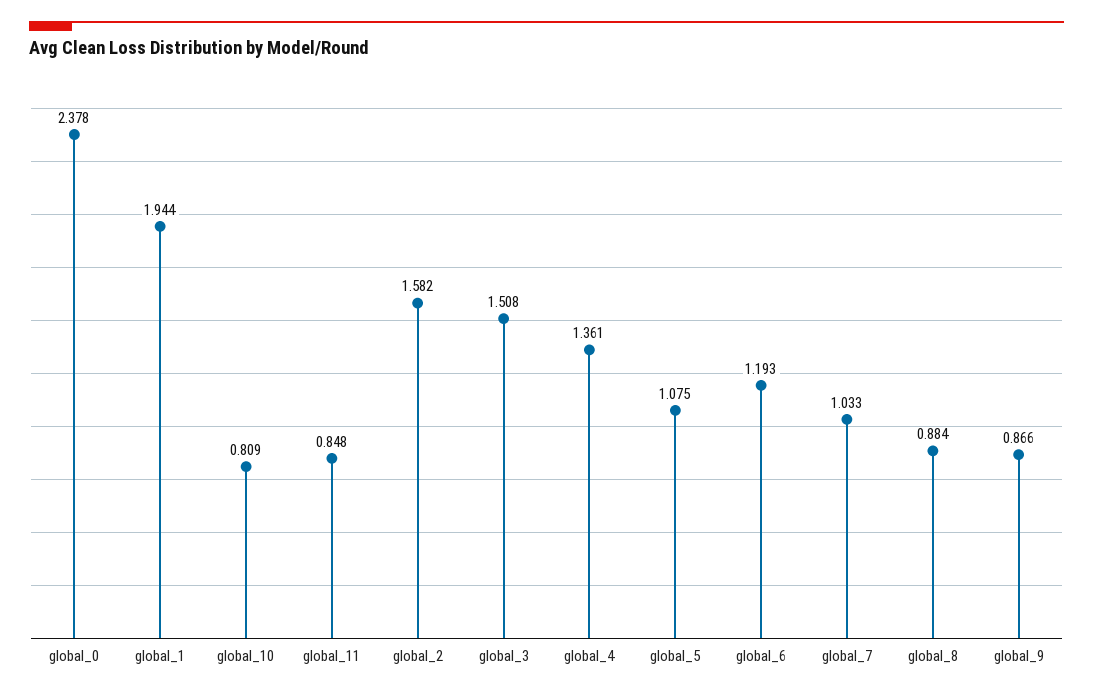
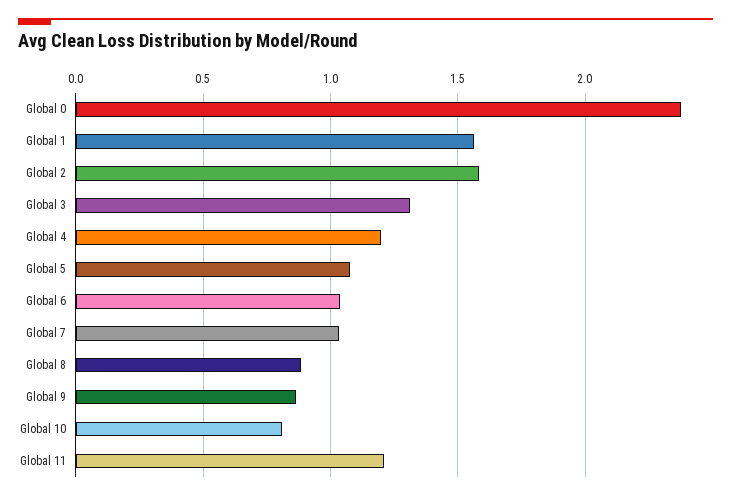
  {
    "global_0": 2.378,
-   "global_1": 1.944,
+   "global_1": 1.55,
    "global_10": 0.809,
-   "global_11": 0.848,
+   "global_11": 1.2,
    "global_2": 1.582,
-   "global_3": 1.508,
+   "global_3": 1.3,
-   "global_4": 1.361,
+   "global_4": 1.2,
    "global_5": 1.075,
-   "global_6": 1.193,
+   "global_6": 1.05,
    "global_7": 1.033,
    "global_8": 0.884,
    "global_9": 0.866
  }

